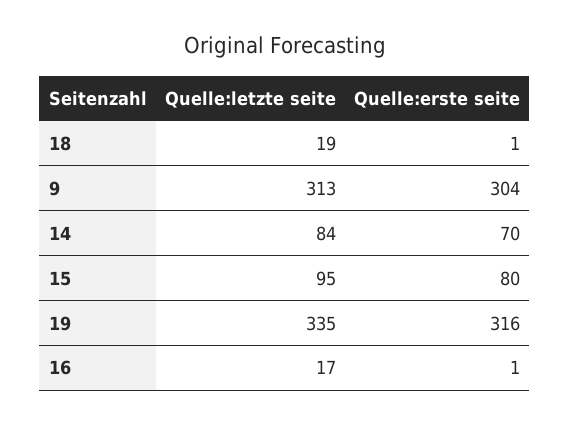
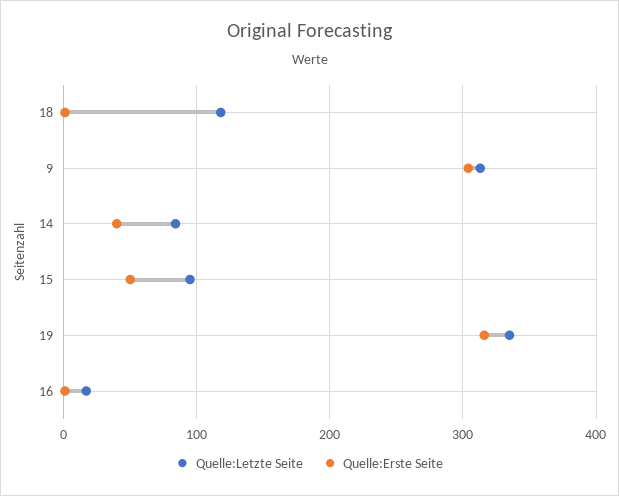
  {
    "Quelle:letzte seite": {
-     "18": 19,
+     "18": 120,
      "9": 313,
      "14": 84,
      "15": 95,
      "19": 335,
      "16": 17
    },
    "Quelle:erste seite": {
      "18": 1,
      "9": 304,
-     "14": 70,
+     "14": 40,
-     "15": 80,
+     "15": 50,
      "19": 316,
      "16": 1
    }
  }

